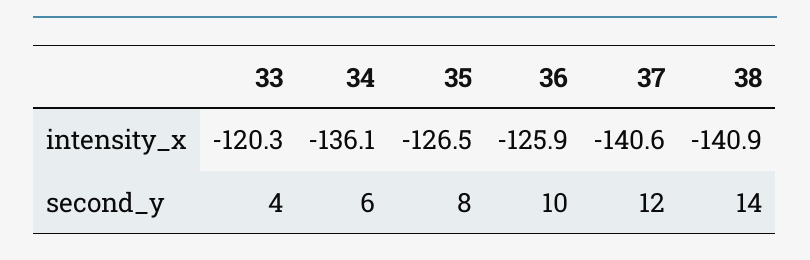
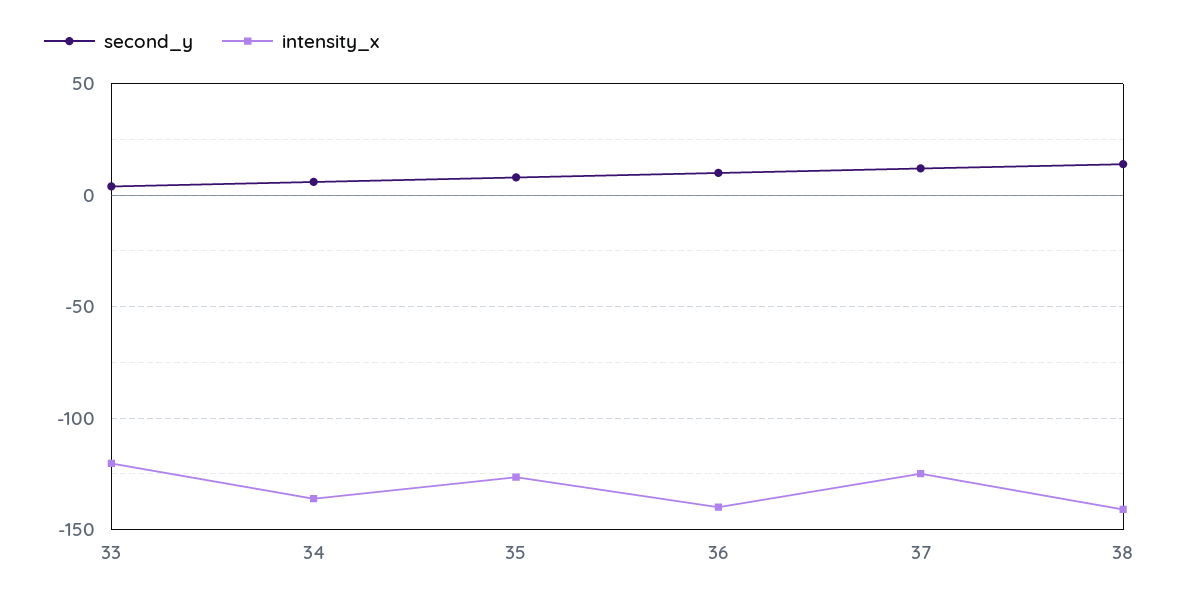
  {
    "intensity_x": {
      "33": -120.3,
      "34": -136.1,
      "35": -126.5,
-     "36": -125.9,
+     "36": -140,
-     "37": -140.6,
+     "37": -125,
      "38": -140.9
    },
    "second_y": {
      "33": 4,
      "34": 6,
      "35": 8,
      "36": 10,
      "37": 12,
      "38": 14
    }
  }

